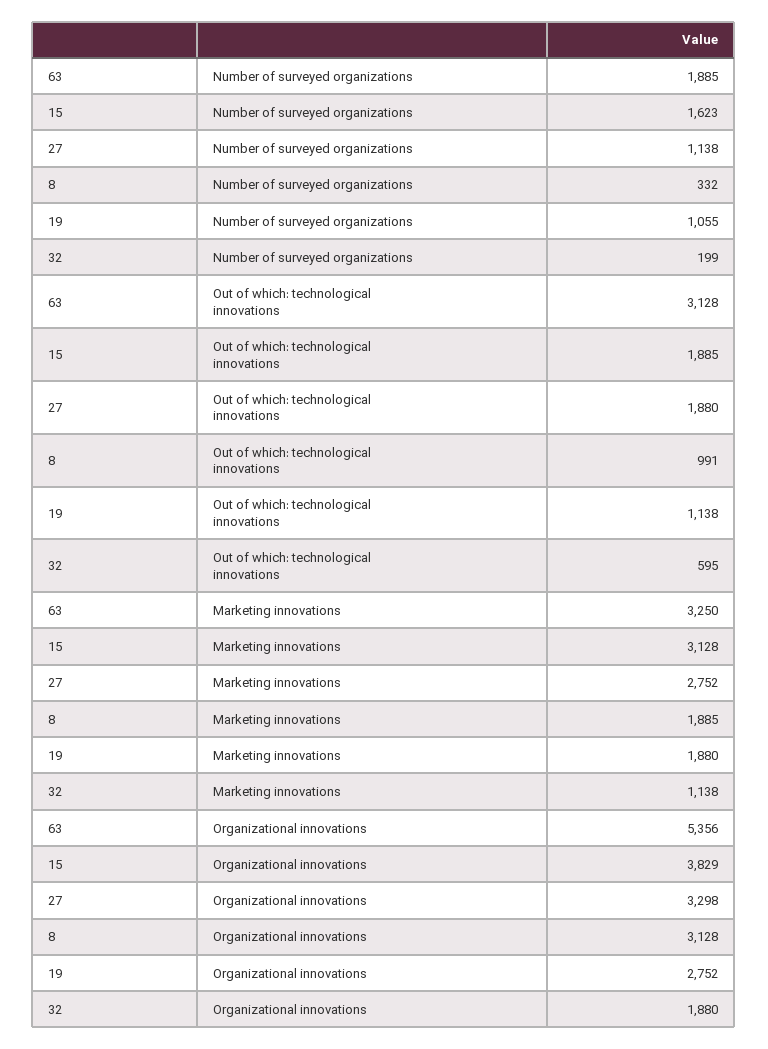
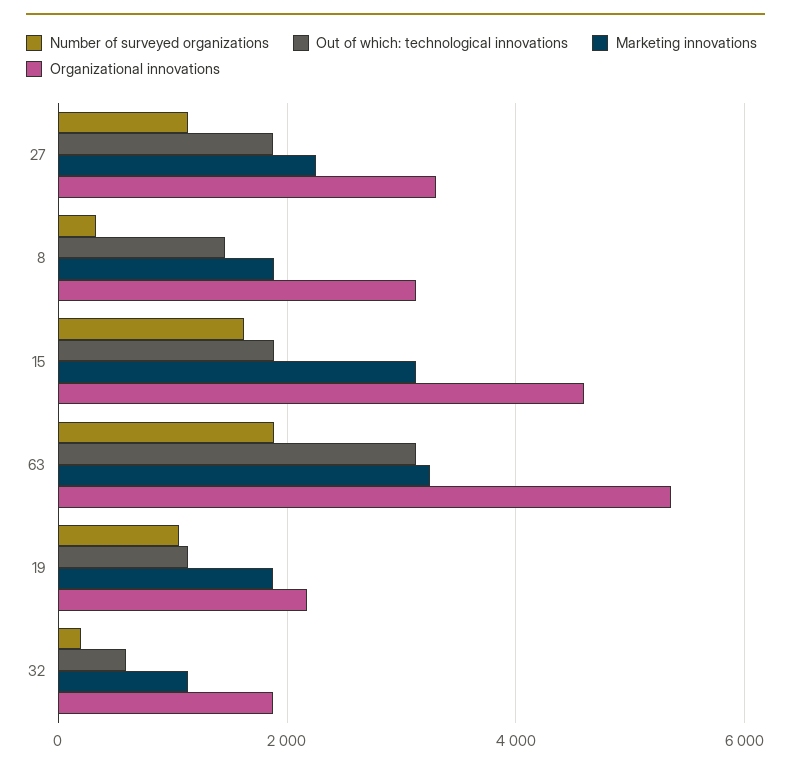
  {
    "Number of surveyed organizations": {
      "63": 1885,
      "15": 1623,
      "27": 1138,
      "8": 332,
      "19": 1055,
      "32": 199
    },
    "Out of which: technological innovations": {
      "63": 3128,
      "15": 1885,
      "27": 1880,
-     "8": 991,
+     "8": 1400,
      "19": 1138,
      "32": 595
    },
    "Marketing innovations": {
      "63": 3250,
      "15": 3128,
-     "27": 2752,
+     "27": 2200,
      "8": 1885,
      "19": 1880,
      "32": 1138
    },
    "Organizational innovations": {
      "63": 5356,
-     "15": 3829,
+     "15": 4600,
      "27": 3298,
      "8": 3128,
-     "19": 2752,
+     "19": 2200,
      "32": 1880
    }
  }

